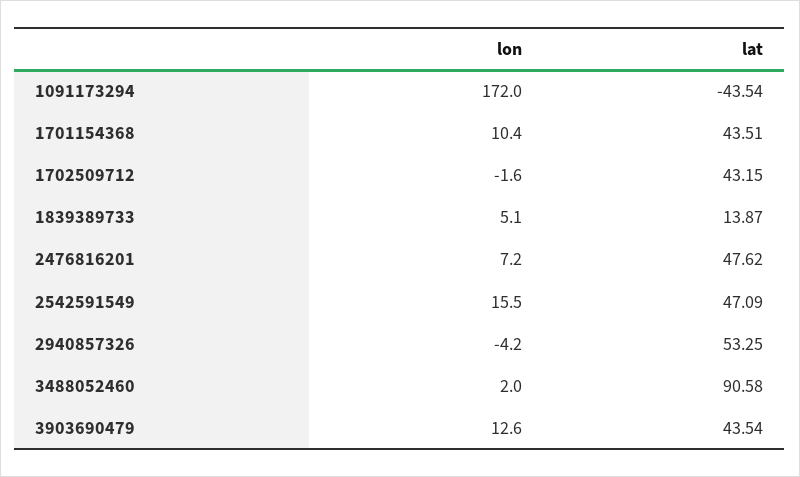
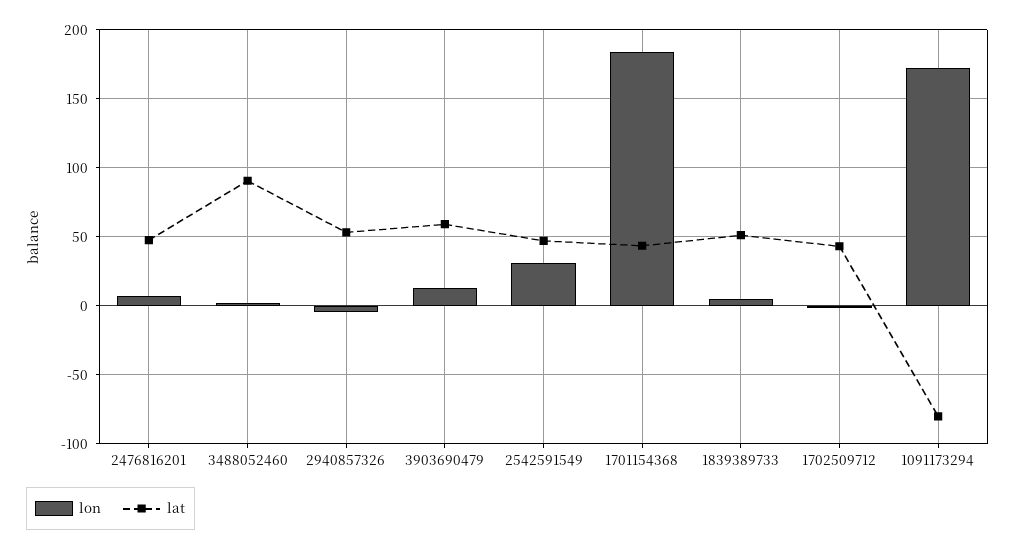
  {
    "lon": {
      "1091173294": 172,
-     "1701154368": 10.4,
+     "1701154368": 185,
      "1702509712": -1.6,
      "1839389733": 5.1,
      "2476816201": 7.2,
-     "2542591549": 15.5,
+     "2542591549": 30,
      "2940857326": -4.2,
      "3488052460": 2,
      "3903690479": 12.6
    },
    "lat": {
-     "1091173294": -43.54,
+     "1091173294": -80,
      "1701154368": 43.51,
      "1702509712": 43.15,
-     "1839389733": 13.87,
+     "1839389733": 50,
      "2476816201": 47.62,
      "2542591549": 47.09,
      "2940857326": 53.25,
      "3488052460": 90.58,
-     "3903690479": 43.54
+     "3903690479": 60
    }
  }

